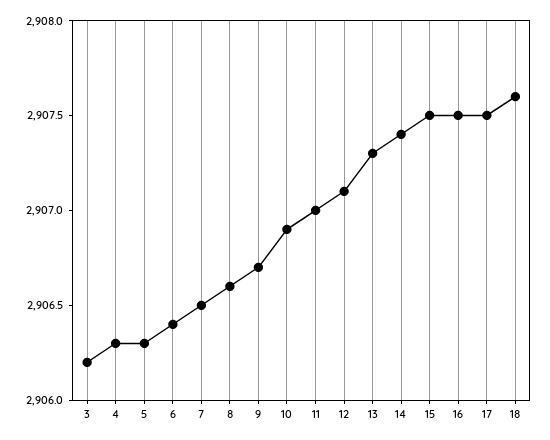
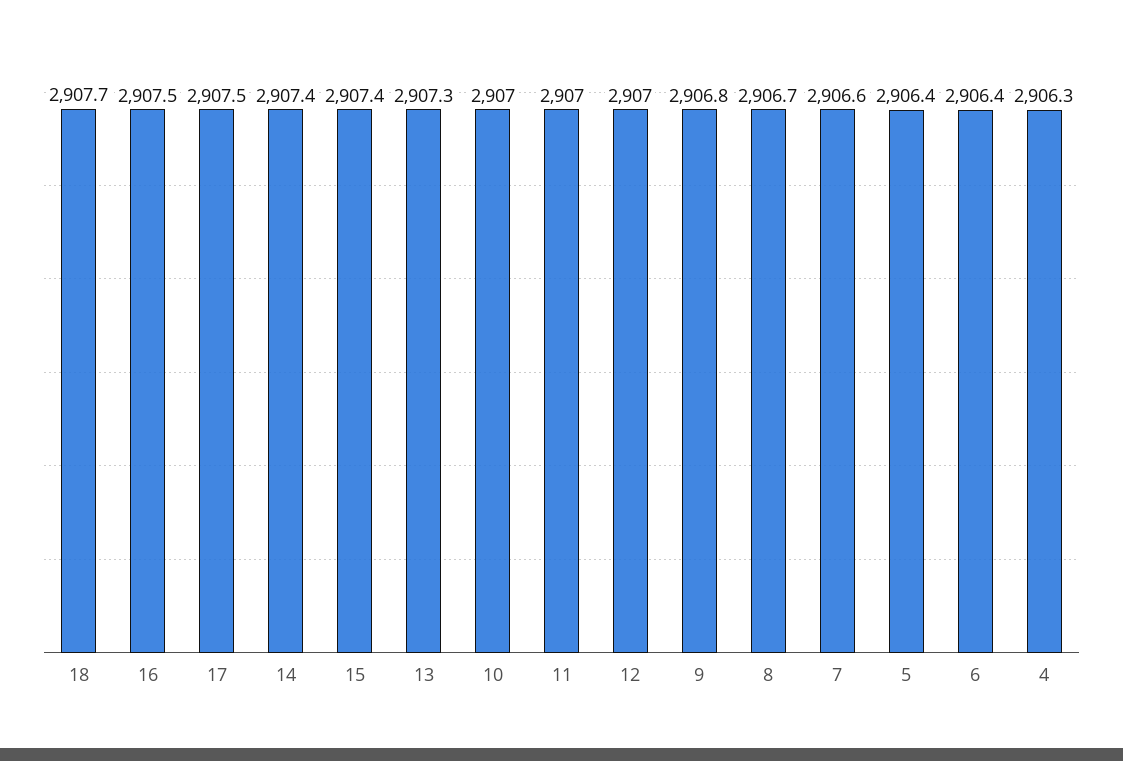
  {
-   "3": 2906.2,
    "4": 2906.3,
-   "5": 2906.3,
+   "5": 2906.4,
    "6": 2906.4,
-   "7": 2906.5,
+   "7": 2906.6,
-   "8": 2906.6,
+   "8": 2906.7,
-   "9": 2906.7,
+   "9": 2906.8,
-   "10": 2906.9,
+   "10": 2907,
    "11": 2907,
-   "12": 2907.1,
+   "12": 2907,
    "13": 2907.3,
    "14": 2907.4,
-   "15": 2907.5,
+   "15": 2907.4,
    "16": 2907.5,
    "17": 2907.5,
-   "18": 2907.6
+   "18": 2907.7
  }

